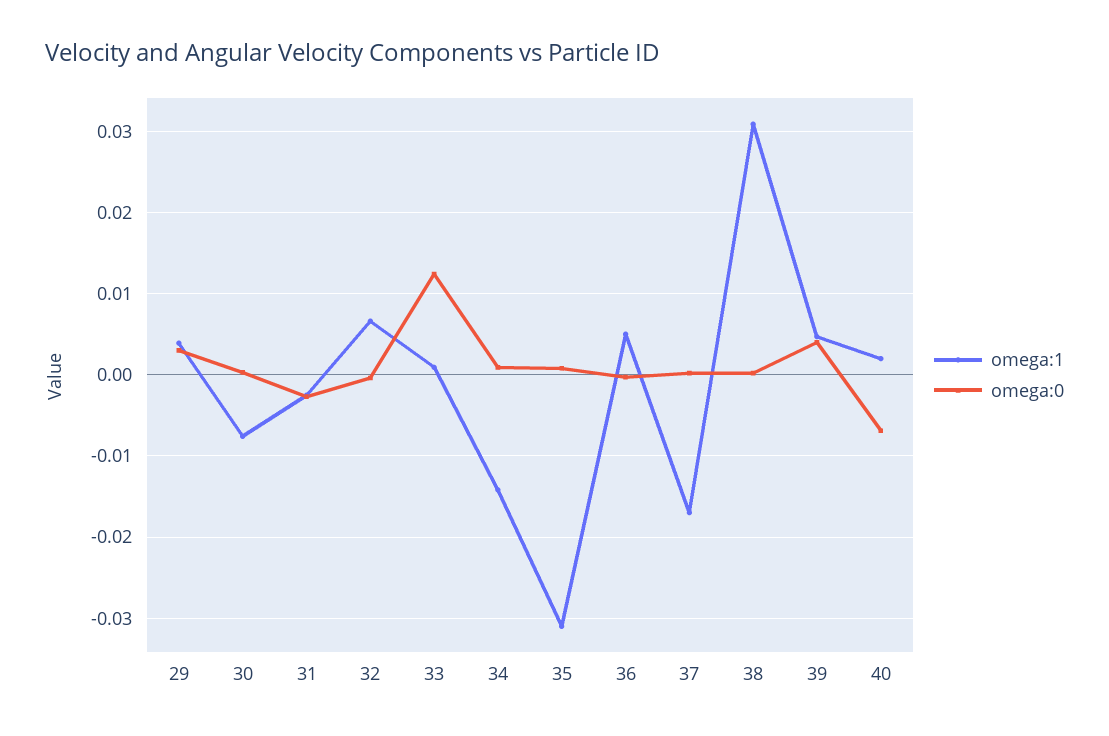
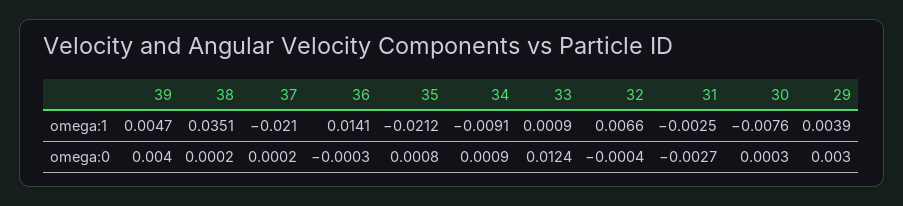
  {
    "omega:1": {
      "29": 0.0039,
      "30": -0.0076,
      "31": -0.0025,
      "32": 0.0066,
      "33": 0.0009,
-     "34": -0.014,
+     "34": -0.0091,
-     "35": -0.031,
+     "35": -0.0212,
-     "36": 0.005,
+     "36": 0.0141,
-     "37": -0.017,
+     "37": -0.021,
-     "38": 0.031,
+     "38": 0.0351,
-     "39": 0.0047,
+     "39": 0.0047
-     "40": 0.002
    },
    "omega:0": {
      "29": 0.003,
      "30": 0.0003,
      "31": -0.0027,
      "32": -0.0004,
      "33": 0.0124,
      "34": 0.0009,
      "35": 0.0008,
      "36": -0.0003,
      "37": 0.0002,
      "38": 0.0002,
-     "39": 0.004,
+     "39": 0.004
-     "40": -0.007
    }
  }

